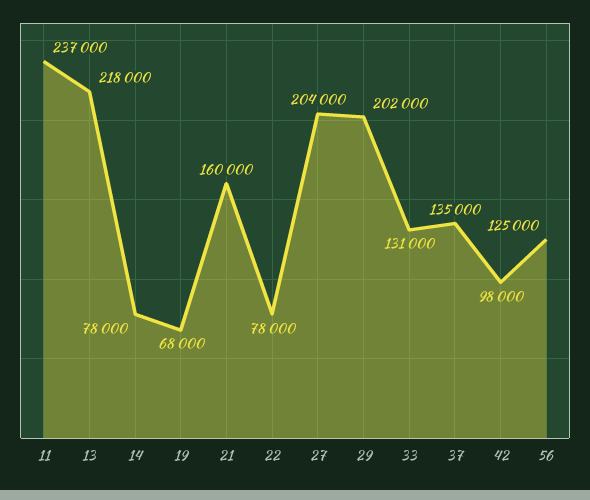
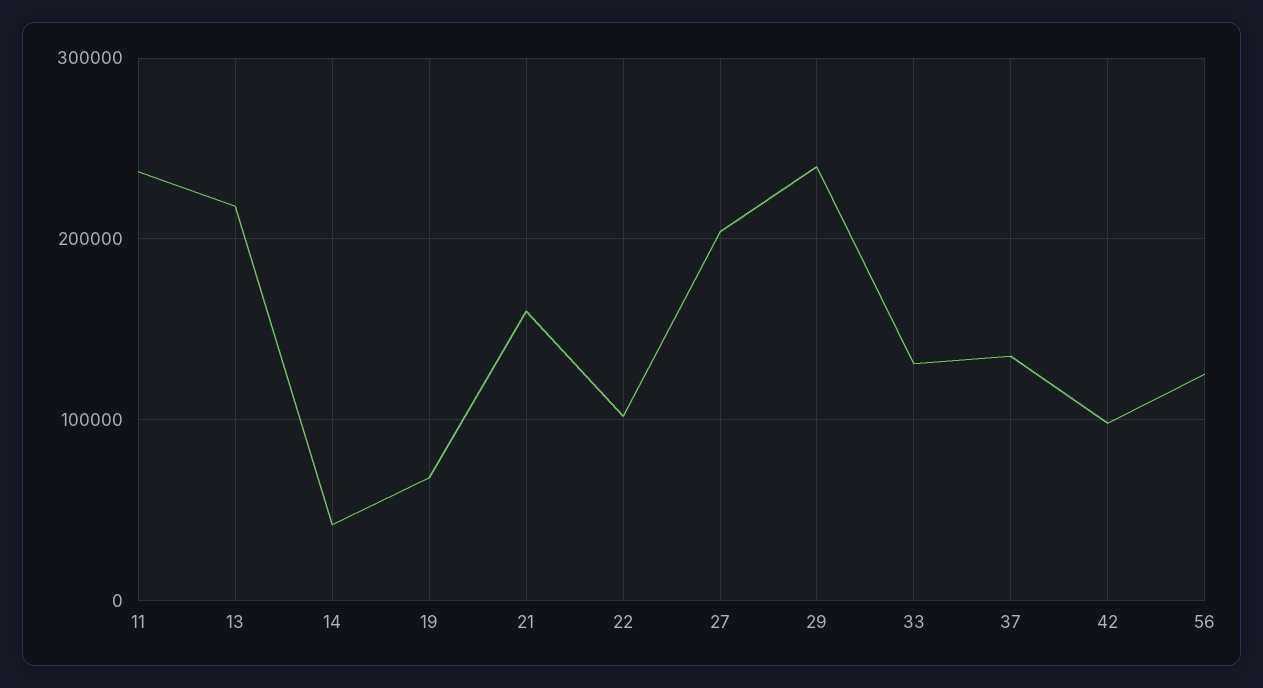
  {
    "11": 237000,
    "13": 218000,
-   "14": 78000,
+   "14": 40000,
    "19": 68000,
    "21": 160000,
-   "22": 78000,
+   "22": 100000,
    "27": 204000,
-   "29": 202000,
+   "29": 240000,
    "33": 131000,
    "37": 135000,
    "42": 98000,
    "56": 125000
  }

